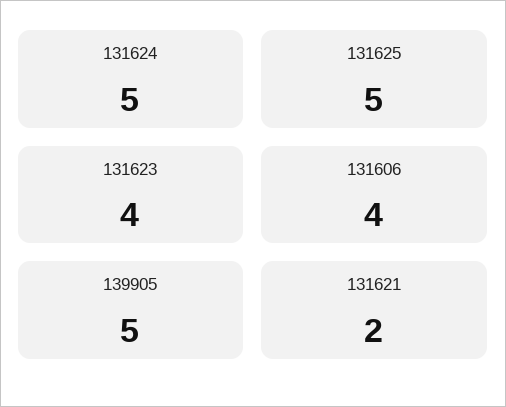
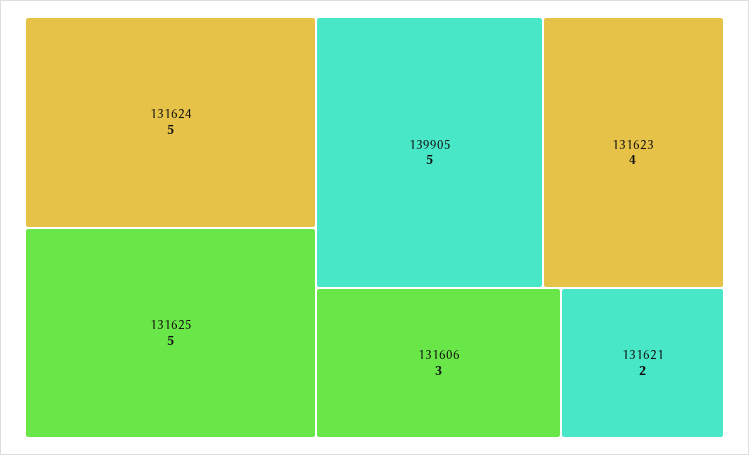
  {
    "131624": 5,
    "131625": 5,
    "131623": 4,
-   "131606": 4,
+   "131606": 3,
    "139905": 5,
    "131621": 2
  }

